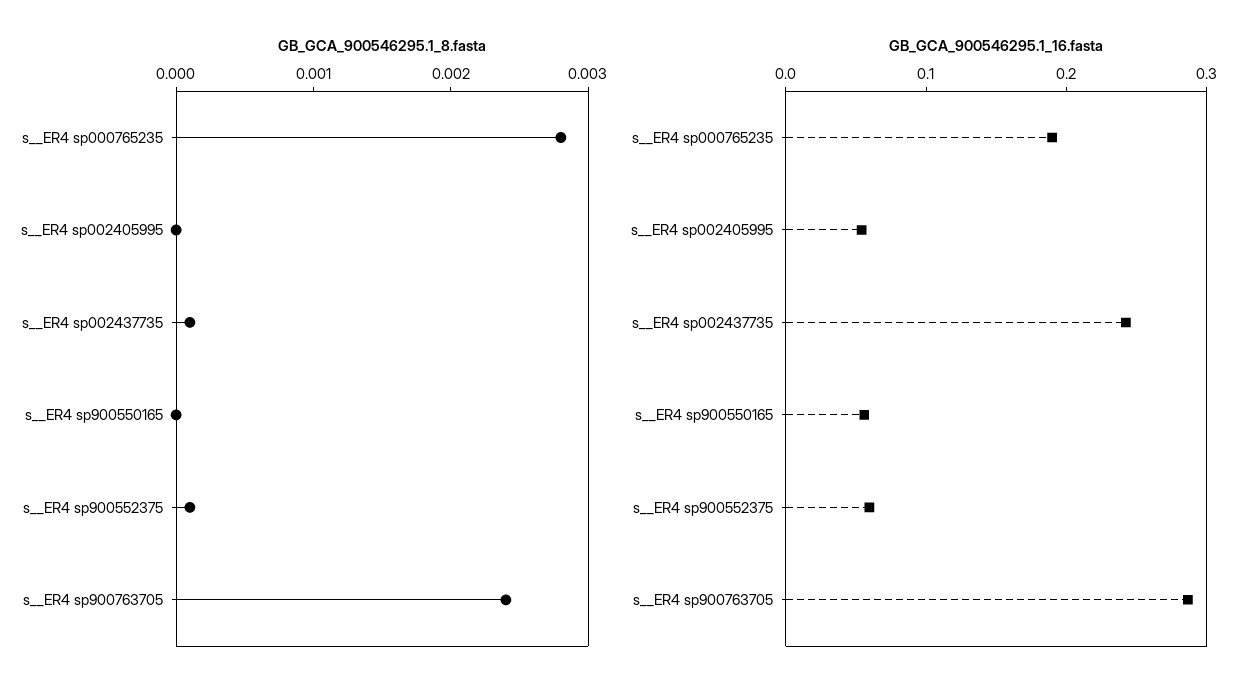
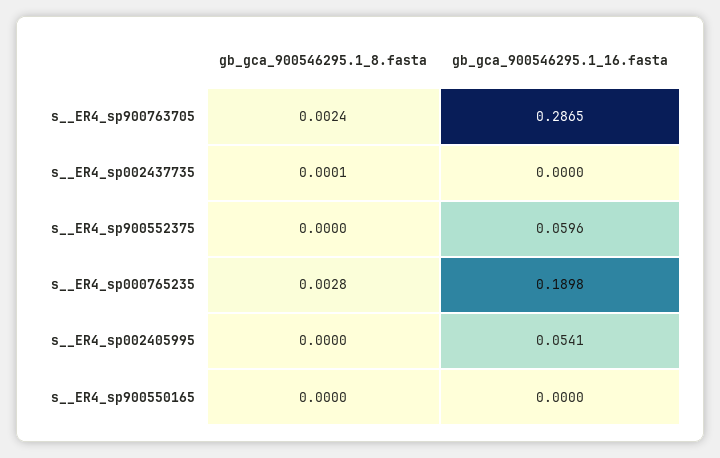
  {
    "GB_GCA_900546295.1_8.fasta": {
      "s__ER4 sp000765235": 0.0028,
      "s__ER4 sp002405995": 0,
      "s__ER4 sp002437735": 0.0001,
      "s__ER4 sp900550165": 0,
-     "s__ER4 sp900552375": 0.0001,
+     "s__ER4 sp900552375": 0,
      "s__ER4 sp900763705": 0.0024
    },
    "GB_GCA_900546295.1_16.fasta": {
      "s__ER4 sp000765235": 0.1898,
      "s__ER4 sp002405995": 0.0541,
-     "s__ER4 sp002437735": 0.24,
+     "s__ER4 sp002437735": 0,
-     "s__ER4 sp900550165": 0.06,
+     "s__ER4 sp900550165": 0,
      "s__ER4 sp900552375": 0.0596,
      "s__ER4 sp900763705": 0.2865
    }
  }

